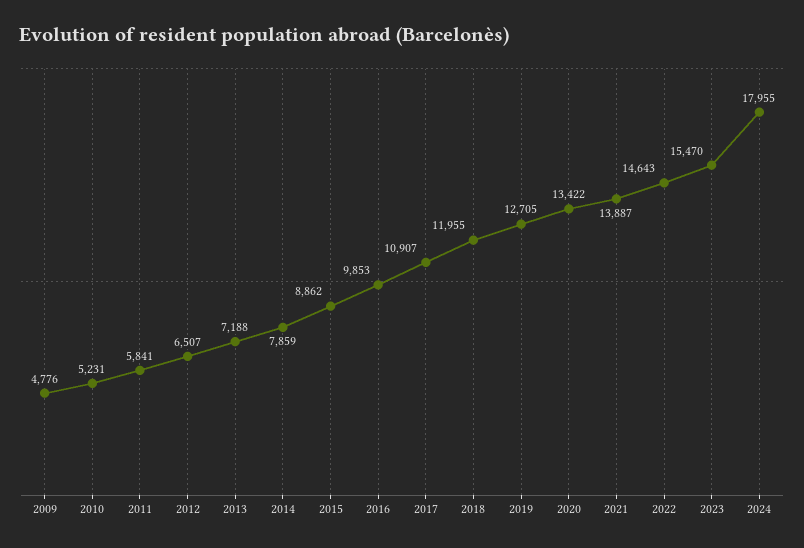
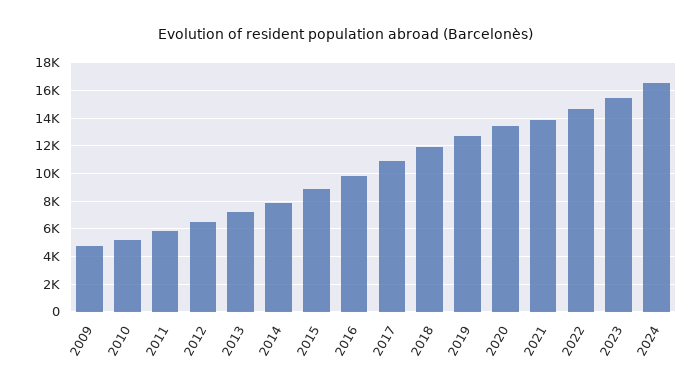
  {
    "2009": 4776,
    "2010": 5231,
    "2011": 5841,
    "2012": 6507,
    "2013": 7188,
    "2014": 7859,
    "2015": 8862,
    "2016": 9853,
    "2017": 10907,
    "2018": 11955,
    "2019": 12705,
    "2020": 13422,
    "2021": 13887,
    "2022": 14643,
    "2023": 15470,
-   "2024": 17955
+   "2024": 16500
  }

